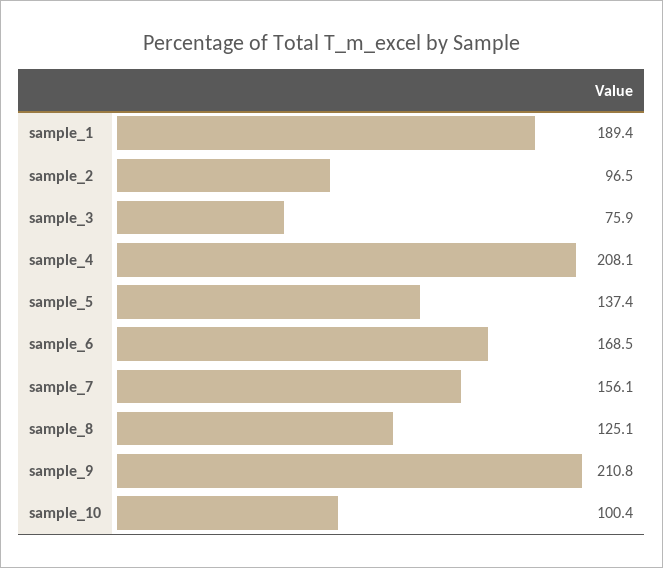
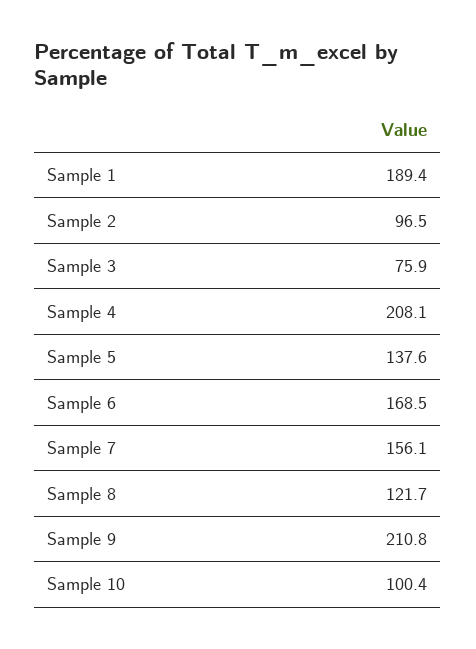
  {
    "sample_1": 189.4,
    "sample_2": 96.5,
    "sample_3": 75.9,
    "sample_4": 208.1,
-   "sample_5": 137.4,
+   "sample_5": 137.6,
    "sample_6": 168.5,
    "sample_7": 156.1,
-   "sample_8": 125.1,
+   "sample_8": 121.7,
    "sample_9": 210.8,
    "sample_10": 100.4
  }

